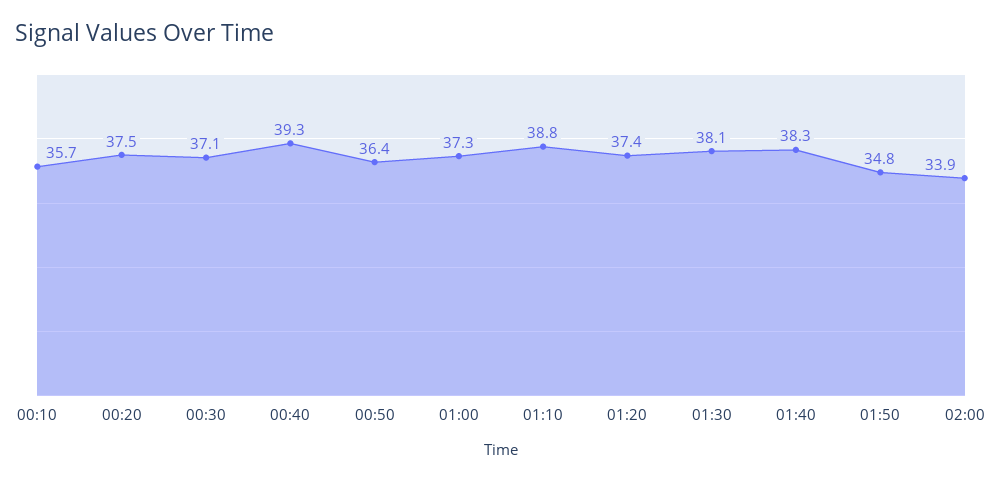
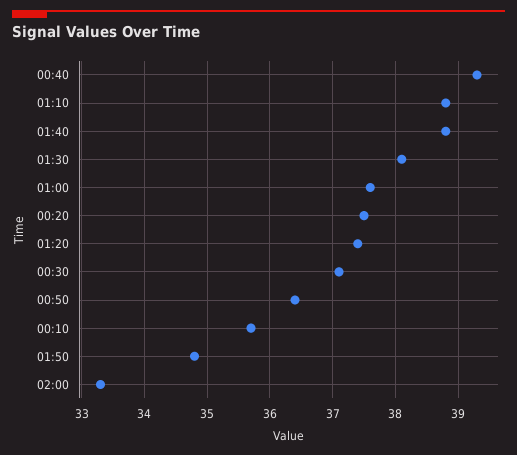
  {
    "00:10": 35.7,
    "00:20": 37.5,
    "00:30": 37.1,
    "00:40": 39.3,
    "00:50": 36.4,
-   "01:00": 37.3,
+   "01:00": 37.6,
    "01:10": 38.8,
    "01:20": 37.4,
    "01:30": 38.1,
-   "01:40": 38.3,
+   "01:40": 38.8,
    "01:50": 34.8,
-   "02:00": 33.9
+   "02:00": 33.3
  }

